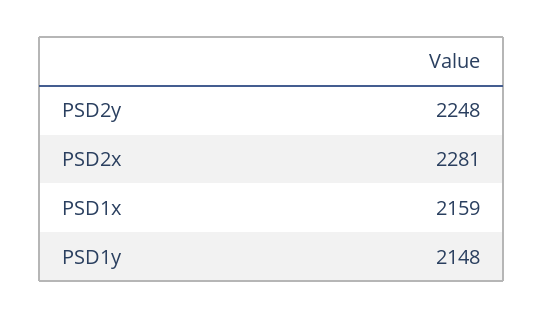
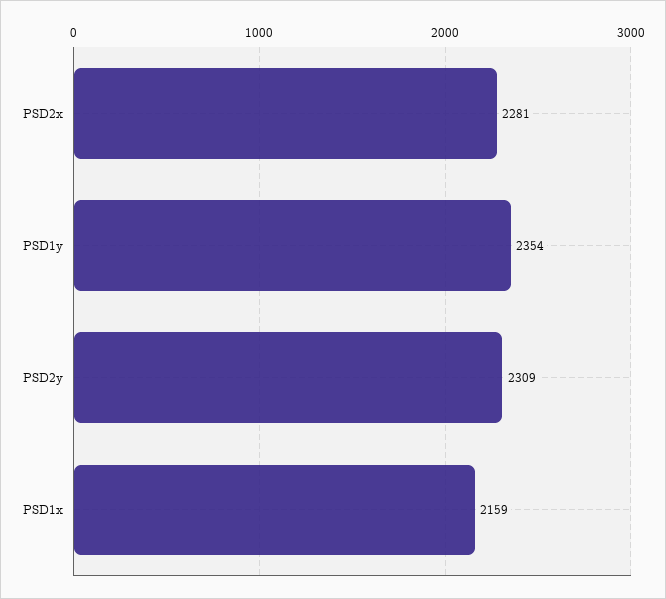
  {
-   "PSD2y": 2248,
+   "PSD2y": 2309,
    "PSD2x": 2281,
    "PSD1x": 2159,
-   "PSD1y": 2148
+   "PSD1y": 2354
  }

